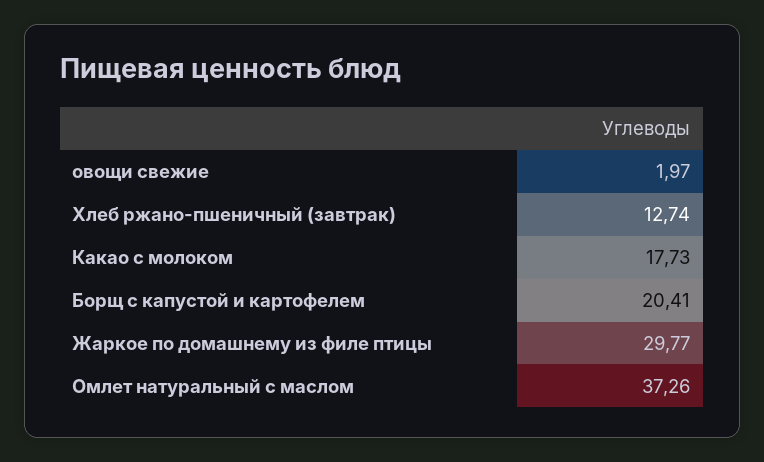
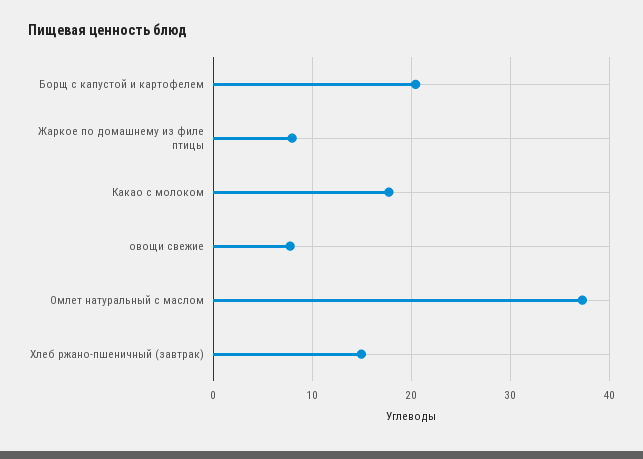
  {
-   "овощи свежие": 1.97,
+   "овощи свежие": 8,
-   "Хлеб ржано-пшеничный (завтрак)": 12.74,
+   "Хлеб ржано-пшеничный (завтрак)": 15,
    "Какао с молоком": 17.73,
    "Борщ с капустой и картофелем": 20.41,
-   "Жаркое по домашнему из филе птицы": 29.77,
+   "Жаркое по домашнему из филе птицы": 8,
    "Омлет натуральный с маслом": 37.26
  }

